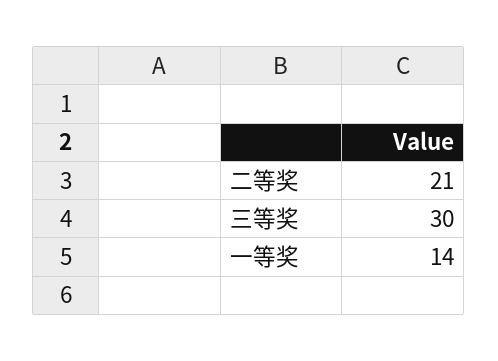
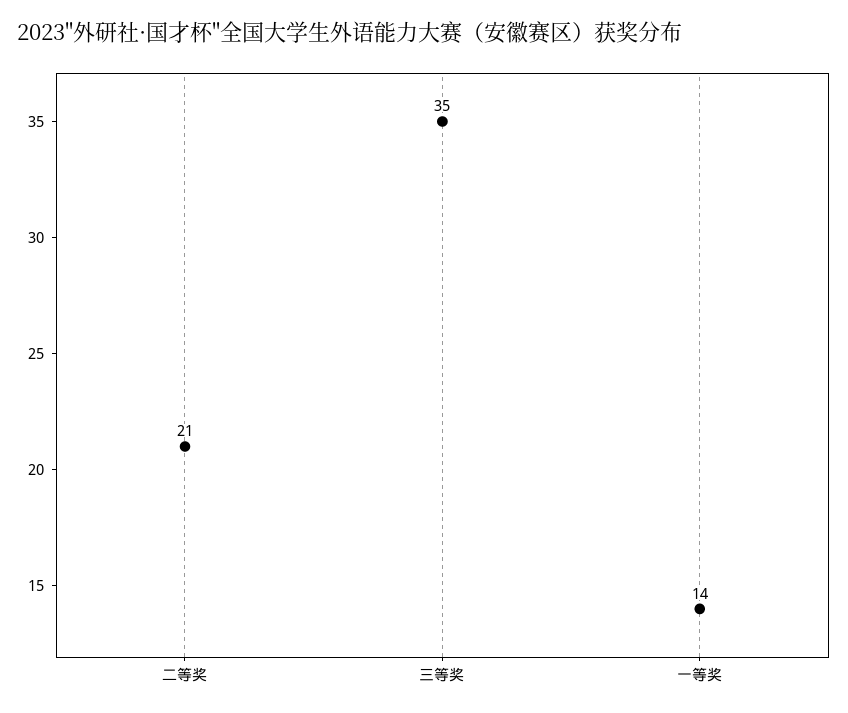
  {
    "二等奖": 21,
-   "三等奖": 30,
+   "三等奖": 35,
    "一等奖": 14
  }

